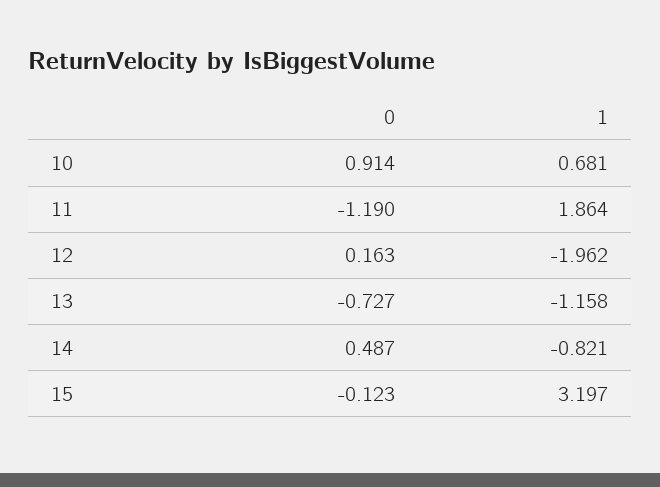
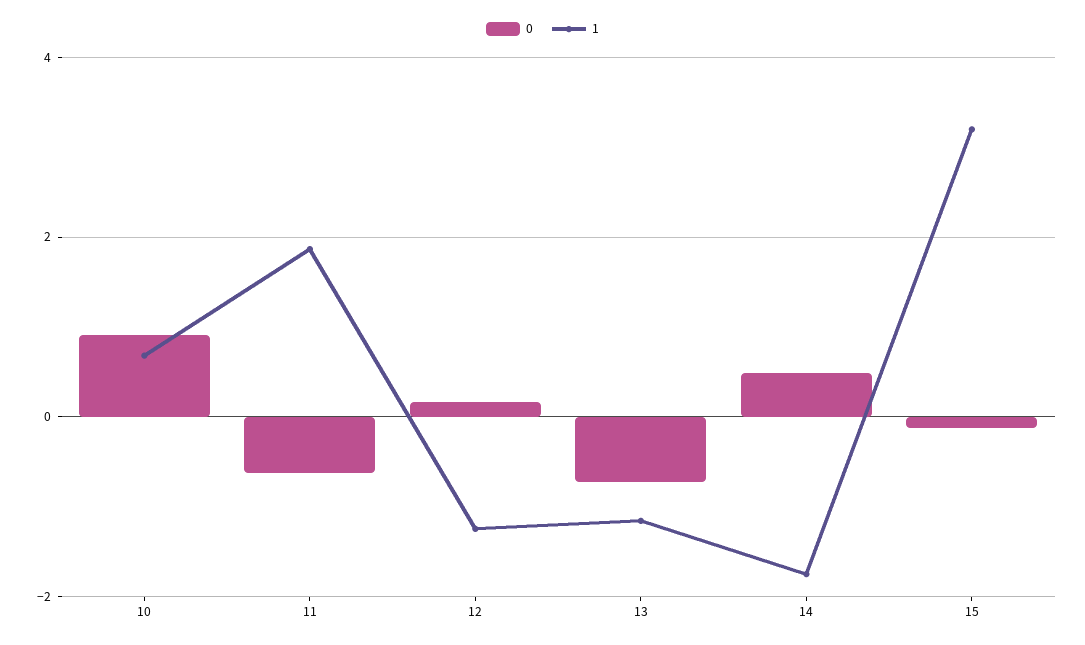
  {
    "0": {
      "10": 0.914,
-     "11": -1.19,
+     "11": -0.6,
      "12": 0.163,
      "13": -0.727,
      "14": 0.487,
      "15": -0.123
    },
    "1": {
      "10": 0.681,
      "11": 1.864,
-     "12": -1.962,
+     "12": -1.2,
      "13": -1.158,
-     "14": -0.821,
+     "14": -1.8,
      "15": 3.197
    }
  }

